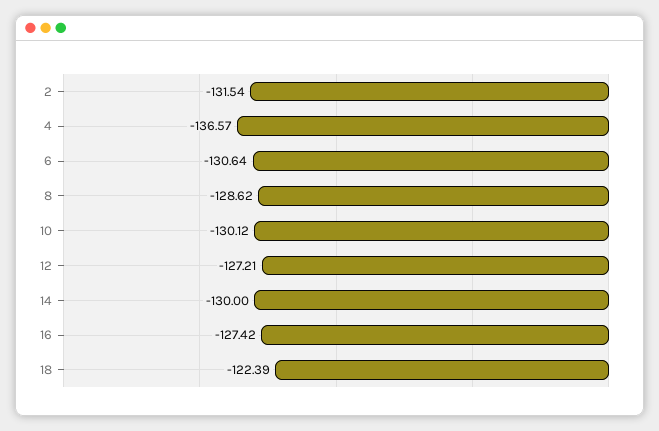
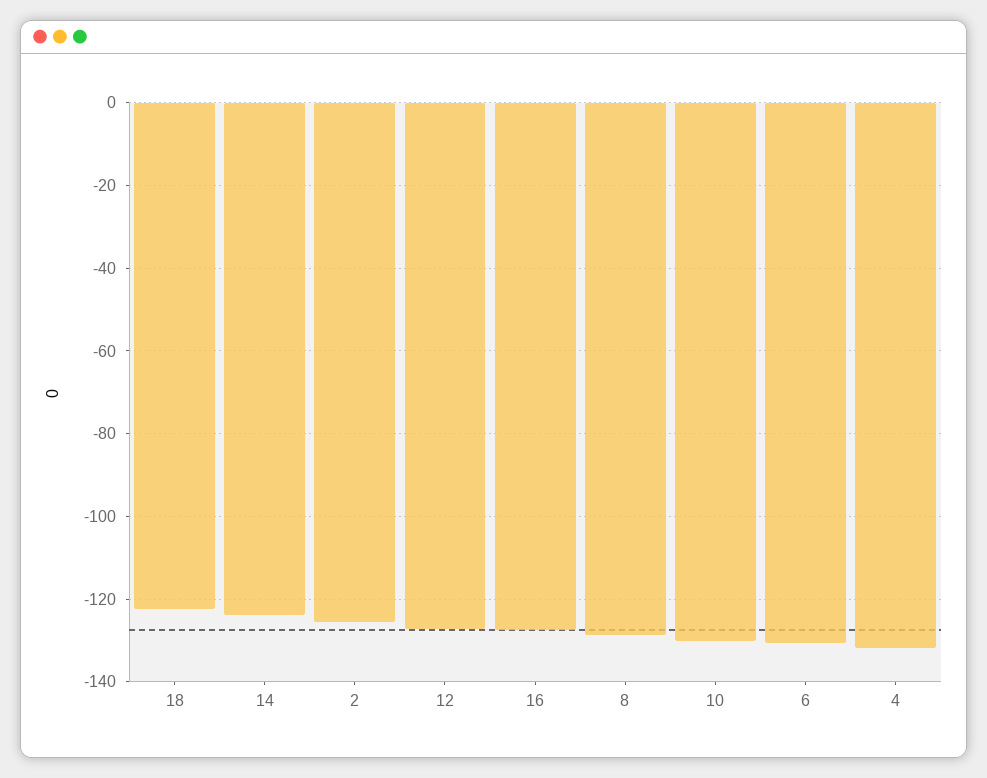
  {
-   "2": -131.54,
+   "2": -126,
-   "4": -136.57,
+   "4": -132,
    "6": -130.64,
    "8": -128.62,
    "10": -130.12,
    "12": -127.21,
-   "14": -130,
+   "14": -124,
    "16": -127.42,
    "18": -122.39
  }

